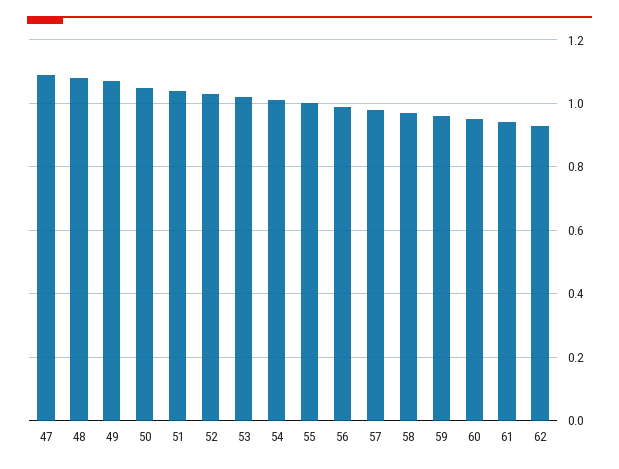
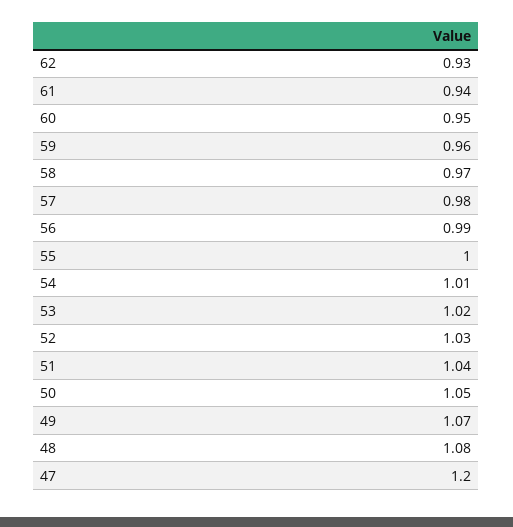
  {
-   "47": 1.1,
+   "47": 1.2,
    "48": 1.08,
    "49": 1.07,
    "50": 1.05,
    "51": 1.04,
    "52": 1.03,
    "53": 1.02,
    "54": 1.01,
    "55": 1,
    "56": 0.99,
    "57": 0.98,
    "58": 0.97,
    "59": 0.96,
    "60": 0.95,
    "61": 0.94,
    "62": 0.93
  }

